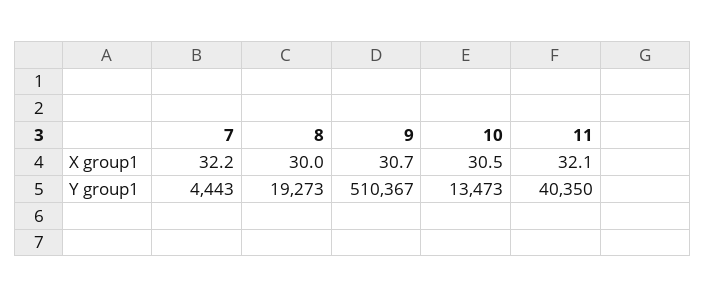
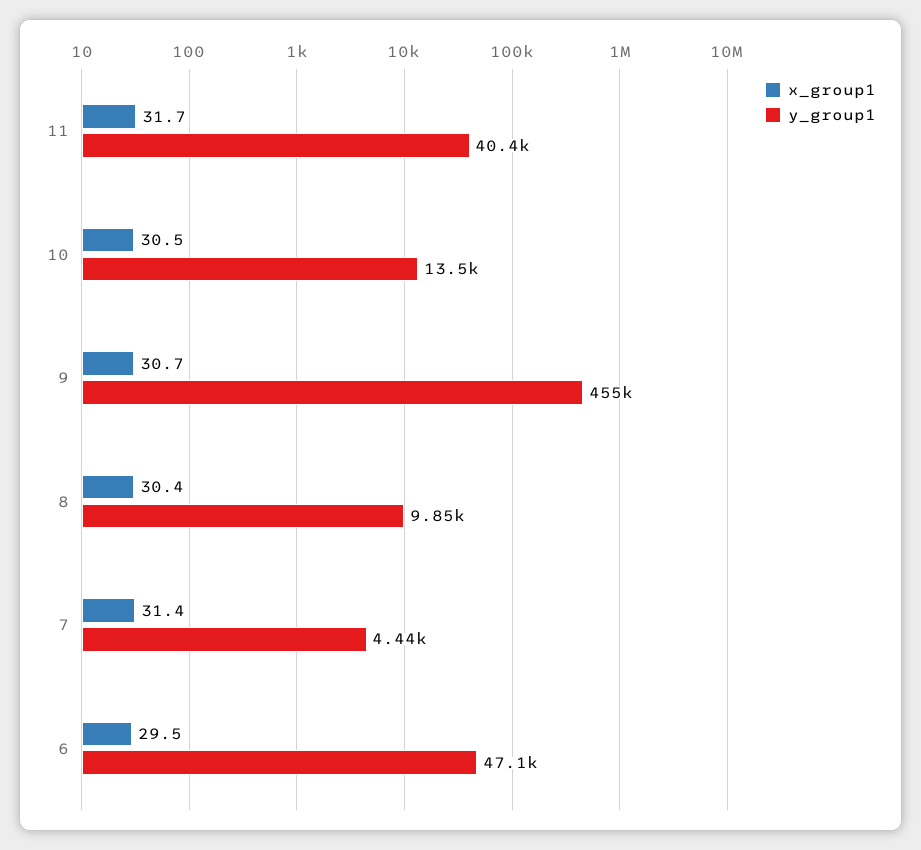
  {
    "X group1": {
-     "7": 32.2,
+     "7": 31.4,
-     "8": 30,
+     "8": 30.4,
      "9": 30.7,
      "10": 30.5,
-     "11": 32.1
+     "11": 31.7,
+     "6": 29.5
    },
    "Y group1": {
      "7": 4443,
-     "8": 19273,
+     "8": 9850,
-     "9": 510367,
+     "9": 455000,
      "10": 13473,
-     "11": 40350
+     "11": 40350,
+     "6": 47100
    }
  }

